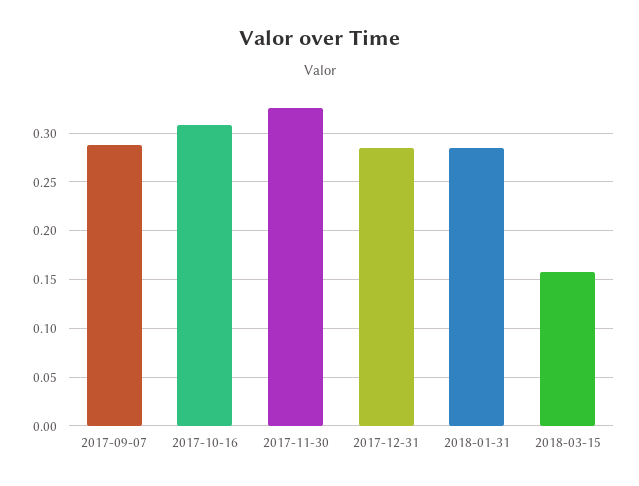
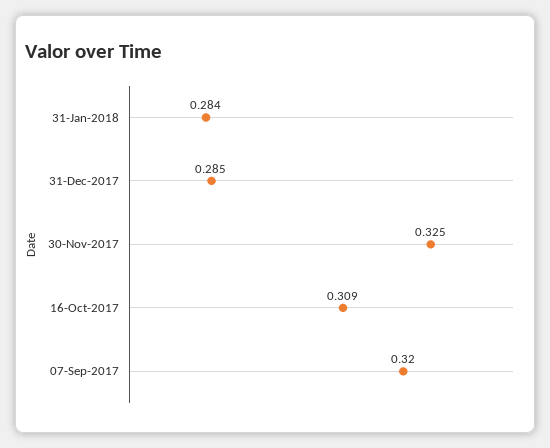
  {
-   "2017-09-07": 0.29,
+   "2017-09-07": 0.32,
    "2017-10-16": 0.309,
    "2017-11-30": 0.325,
    "2017-12-31": 0.285,
-   "2018-01-31": 0.284,
+   "2018-01-31": 0.284
-   "2018-03-15": 0.16
  }

